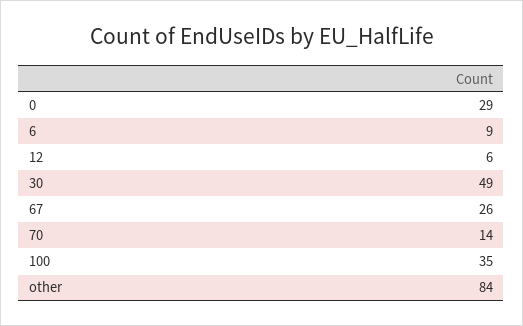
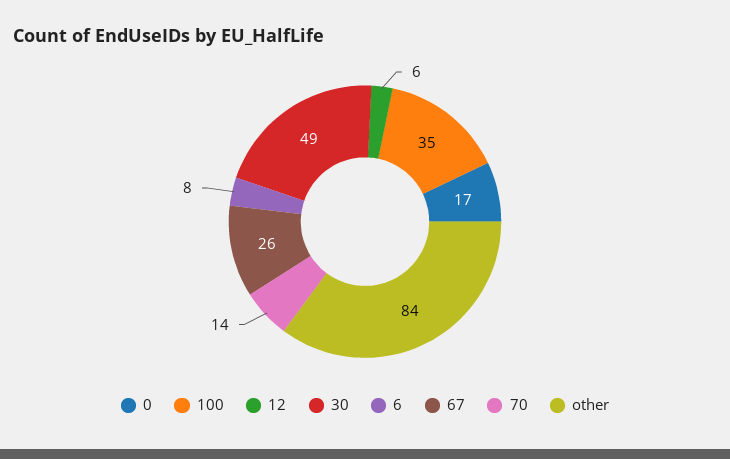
  {
-   "0": 29,
+   "0": 17,
-   "6": 9,
+   "6": 8,
    "12": 6,
    "30": 49,
    "67": 26,
    "70": 14,
    "100": 35,
    "other": 84
  }

